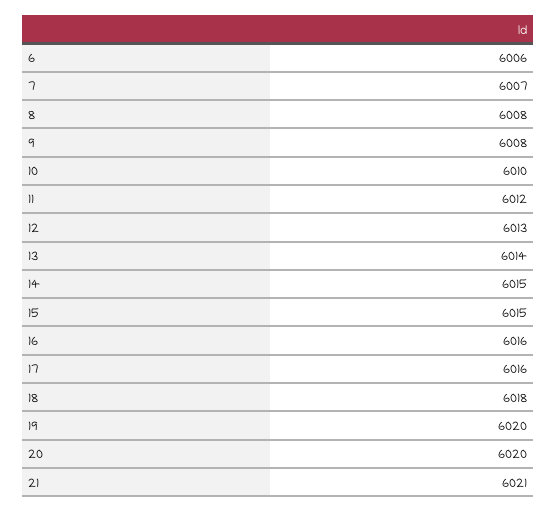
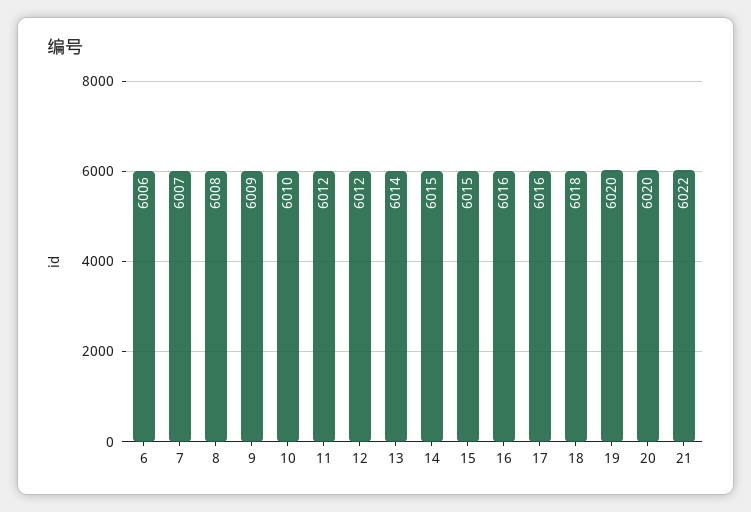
  {
    "6": 6006,
    "7": 6007,
    "8": 6008,
-   "9": 6008,
+   "9": 6009,
    "10": 6010,
    "11": 6012,
-   "12": 6013,
+   "12": 6012,
    "13": 6014,
    "14": 6015,
    "15": 6015,
    "16": 6016,
    "17": 6016,
    "18": 6018,
    "19": 6020,
    "20": 6020,
-   "21": 6021
+   "21": 6022
  }

